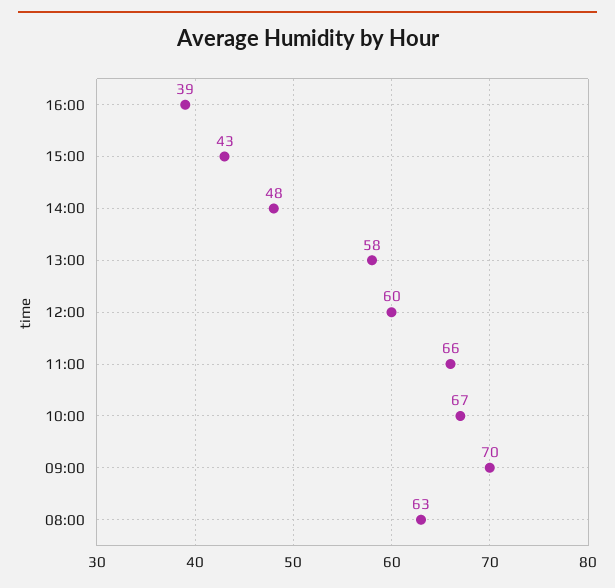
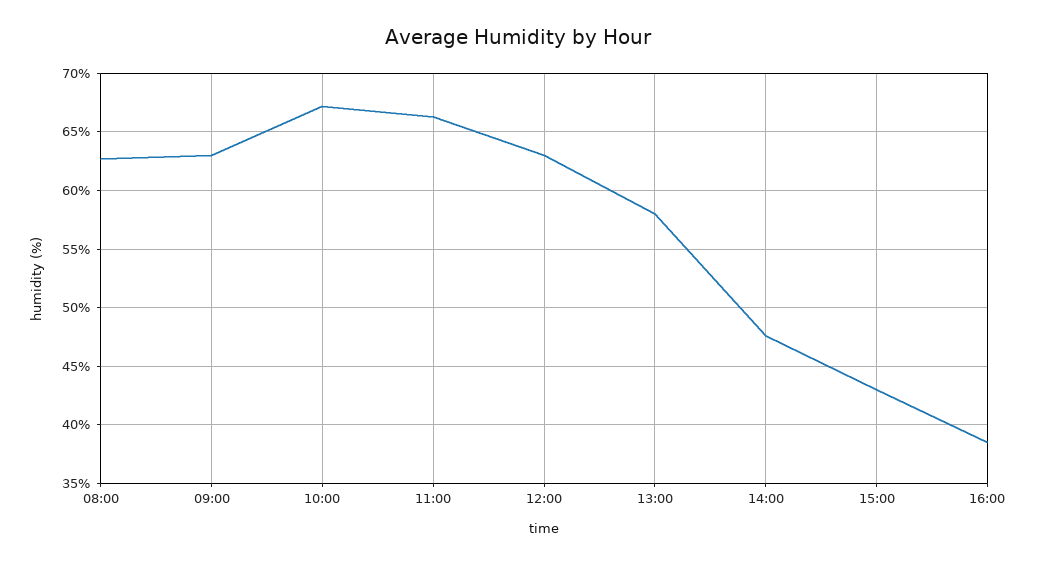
  {
    "16:00": 39,
    "15:00": 43,
    "14:00": 48,
    "13:00": 58,
-   "12:00": 60,
+   "12:00": 63,
    "11:00": 66,
    "10:00": 67,
-   "09:00": 70,
+   "09:00": 63,
    "08:00": 63
  }

